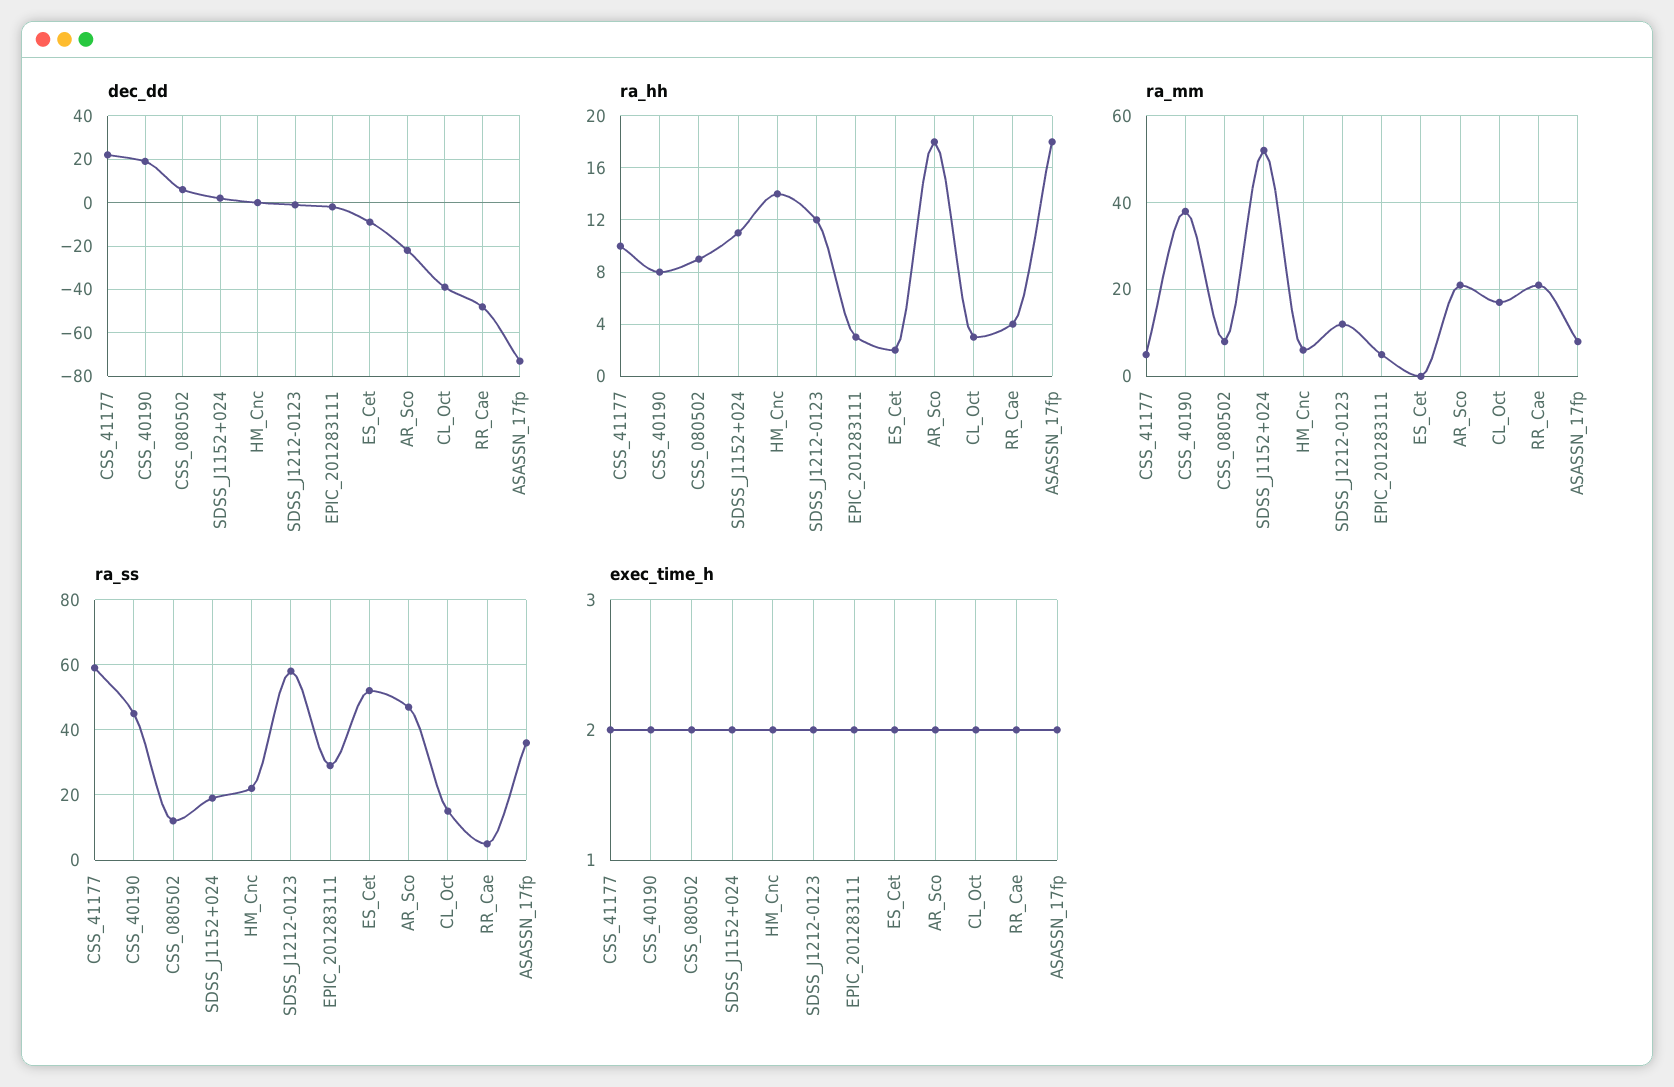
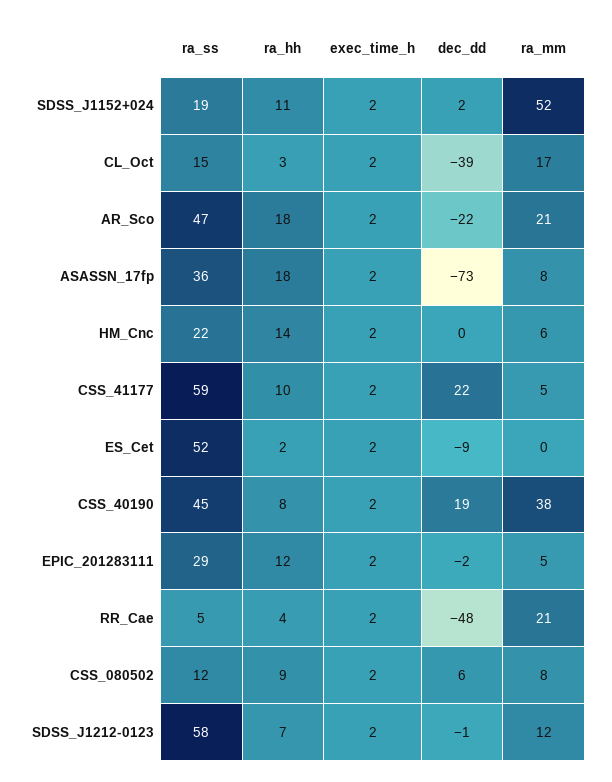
  {
    "dec_dd": {
      "CSS_41177": 22,
      "CSS_40190": 19,
      "CSS_080502": 6,
      "SDSS_J1152+024": 2,
      "HM_Cnc": 0,
      "SDSS_J1212-0123": -1,
      "EPIC_201283111": -2,
      "ES_Cet": -9,
      "AR_Sco": -22,
      "CL_Oct": -39,
      "RR_Cae": -48,
      "ASASSN_17fp": -73
    },
    "ra_hh": {
      "CSS_41177": 10,
      "CSS_40190": 8,
      "CSS_080502": 9,
      "SDSS_J1152+024": 11,
      "HM_Cnc": 14,
-     "SDSS_J1212-0123": 12,
+     "SDSS_J1212-0123": 7,
-     "EPIC_201283111": 3,
+     "EPIC_201283111": 12,
      "ES_Cet": 2,
      "AR_Sco": 18,
      "CL_Oct": 3,
      "RR_Cae": 4,
      "ASASSN_17fp": 18
    },
    "ra_mm": {
      "CSS_41177": 5,
      "CSS_40190": 38,
      "CSS_080502": 8,
      "SDSS_J1152+024": 52,
      "HM_Cnc": 6,
      "SDSS_J1212-0123": 12,
      "EPIC_201283111": 5,
      "ES_Cet": 0,
      "AR_Sco": 21,
      "CL_Oct": 17,
      "RR_Cae": 21,
      "ASASSN_17fp": 8
    },
    "ra_ss": {
      "CSS_41177": 59,
      "CSS_40190": 45,
      "CSS_080502": 12,
      "SDSS_J1152+024": 19,
      "HM_Cnc": 22,
      "SDSS_J1212-0123": 58,
      "EPIC_201283111": 29,
      "ES_Cet": 52,
      "AR_Sco": 47,
      "CL_Oct": 15,
      "RR_Cae": 5,
      "ASASSN_17fp": 36
    },
    "exec_time_h": {
      "CSS_41177": 2,
      "CSS_40190": 2,
      "CSS_080502": 2,
      "SDSS_J1152+024": 2,
      "HM_Cnc": 2,
      "SDSS_J1212-0123": 2,
      "EPIC_201283111": 2,
      "ES_Cet": 2,
      "AR_Sco": 2,
      "CL_Oct": 2,
      "RR_Cae": 2,
      "ASASSN_17fp": 2
    }
  }

